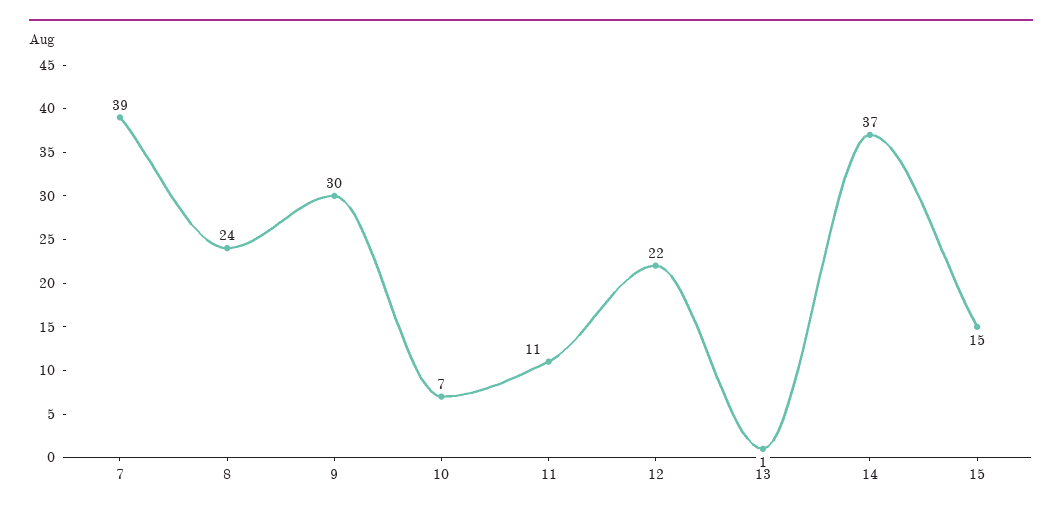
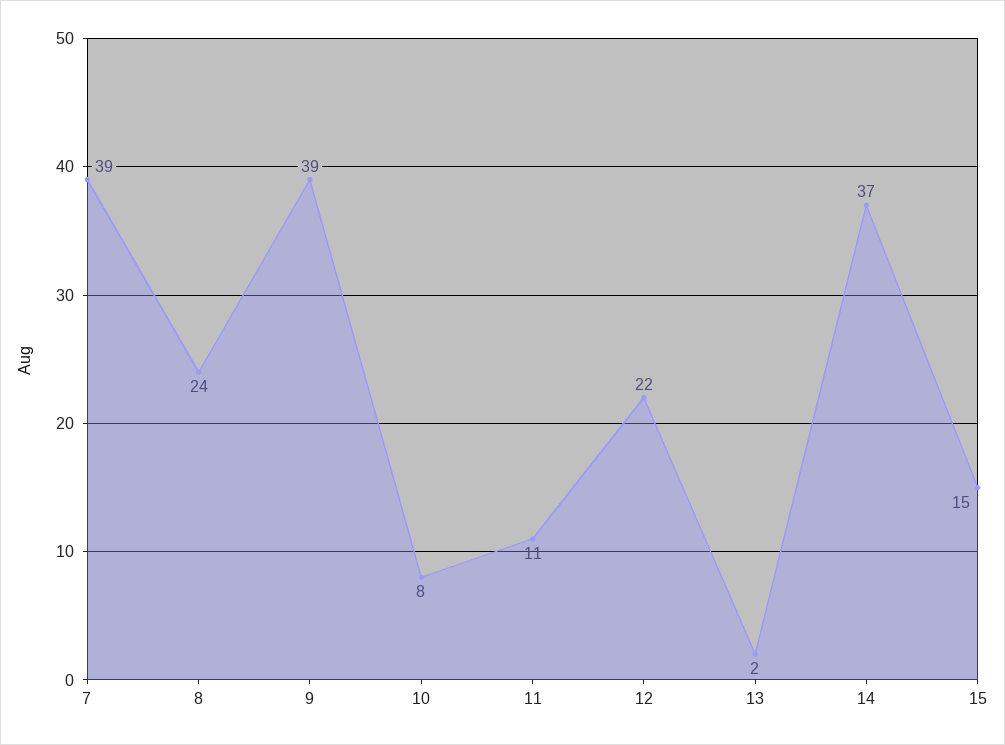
  {
    "7": 39,
    "8": 24,
-   "9": 30,
+   "9": 39,
-   "10": 7,
+   "10": 8,
    "11": 11,
    "12": 22,
-   "13": 1,
+   "13": 2,
    "14": 37,
    "15": 15
  }

